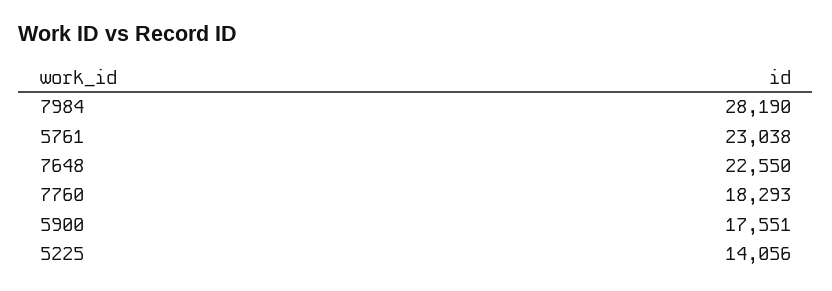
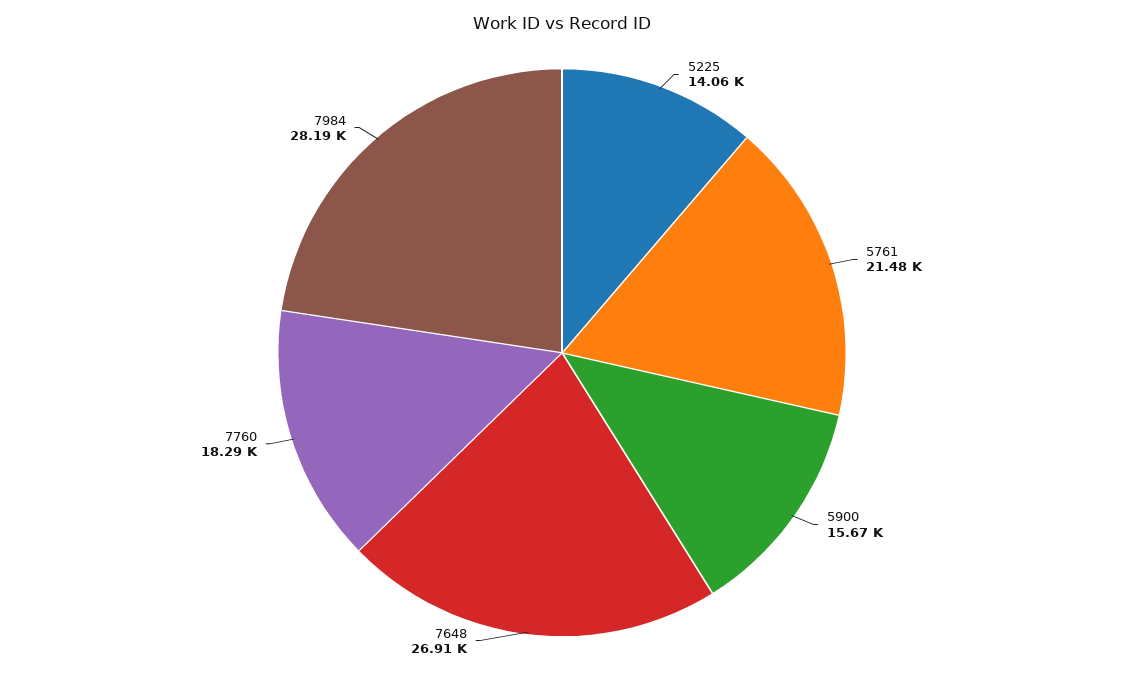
  {
    "7984": 28190,
-   "5761": 23038,
+   "5761": 21480,
-   "7648": 22550,
+   "7648": 26910,
    "7760": 18293,
-   "5900": 17551,
+   "5900": 15670,
    "5225": 14056
  }

